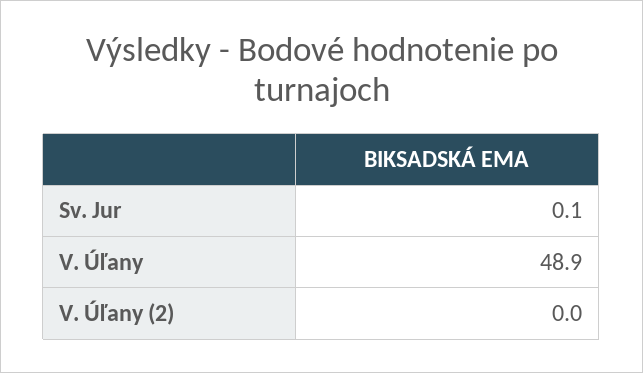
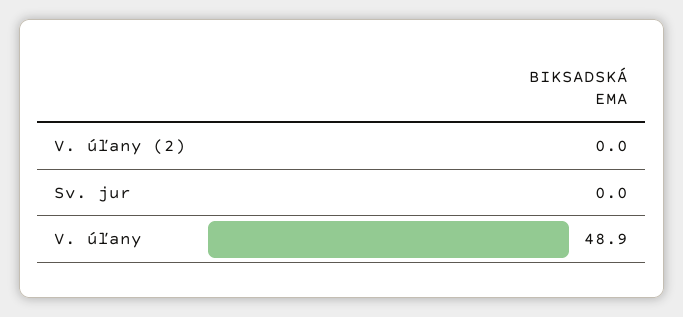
  {
-   "Sv. Jur": 0.1,
+   "Sv. Jur": 0,
    "V. Úľany": 48.9,
    "V. Úľany (2)": 0
  }

